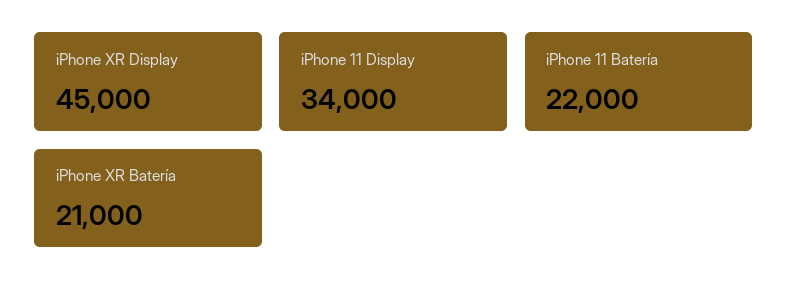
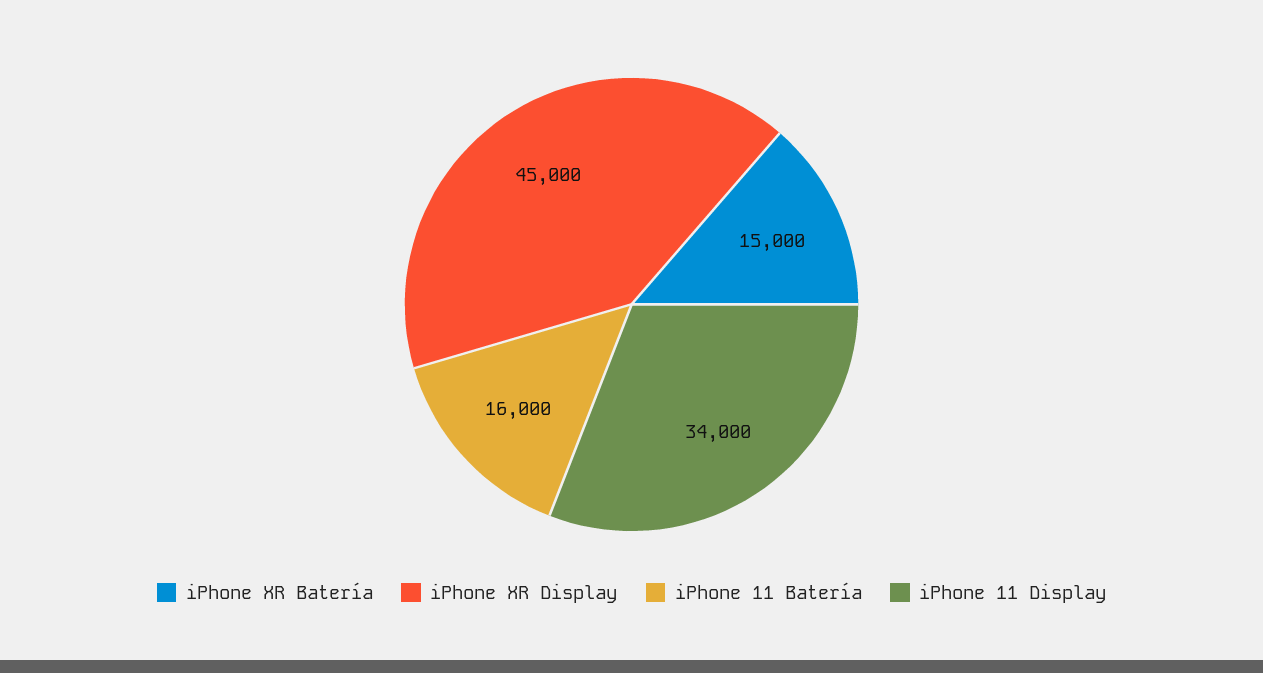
  {
    "iPhone XR Display": 45000,
    "iPhone 11 Display": 34000,
-   "iPhone 11 Batería": 22000,
+   "iPhone 11 Batería": 16000,
-   "iPhone XR Batería": 21000
+   "iPhone XR Batería": 15000
  }

